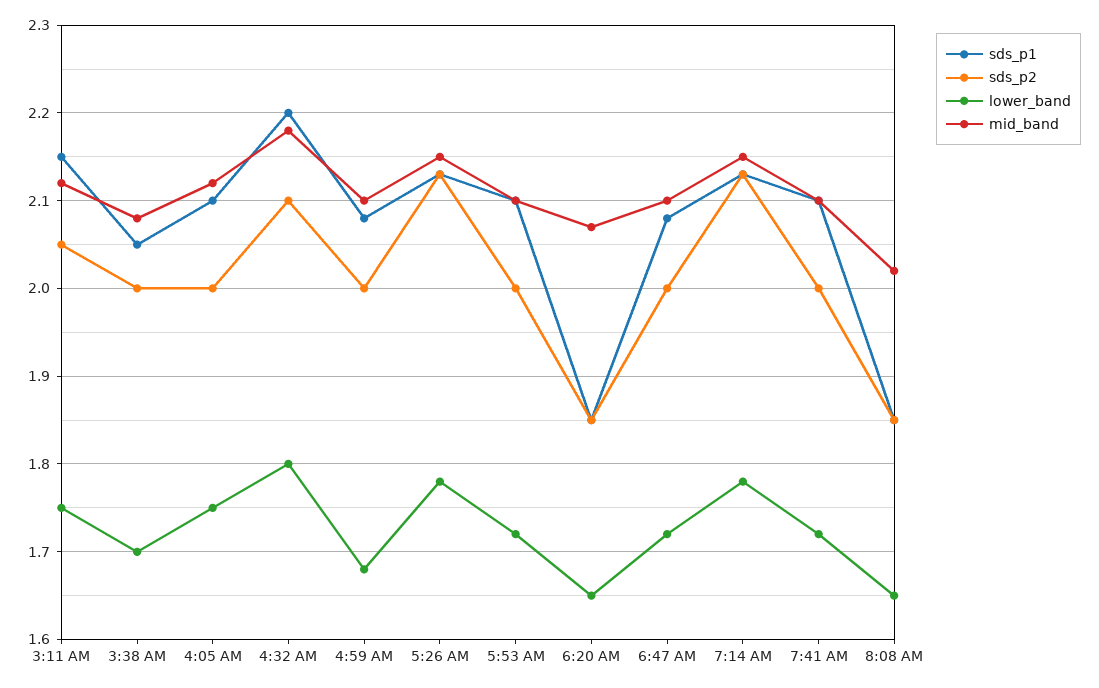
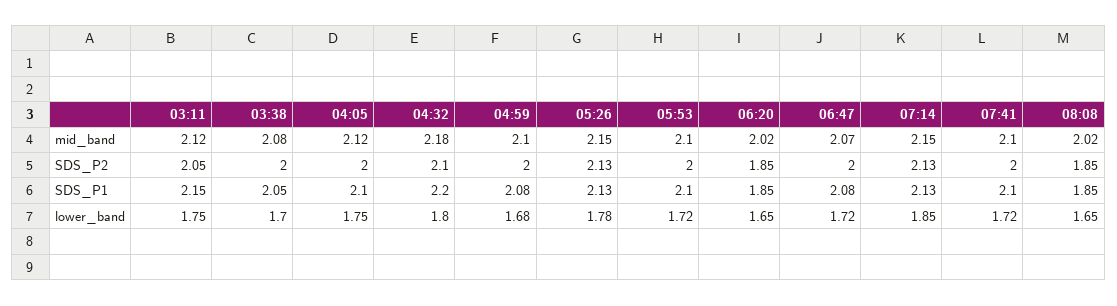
  {
    "sds_p1": {
      "3:11 AM": 2.15,
      "3:38 AM": 2.05,
      "4:05 AM": 2.1,
      "4:32 AM": 2.2,
      "4:59 AM": 2.08,
      "5:26 AM": 2.13,
      "5:53 AM": 2.1,
      "6:20 AM": 1.85,
      "6:47 AM": 2.08,
      "7:14 AM": 2.13,
      "7:41 AM": 2.1,
      "8:08 AM": 1.85
    },
    "sds_p2": {
      "3:11 AM": 2.05,
      "3:38 AM": 2,
      "4:05 AM": 2,
      "4:32 AM": 2.1,
      "4:59 AM": 2,
      "5:26 AM": 2.13,
      "5:53 AM": 2,
      "6:20 AM": 1.85,
      "6:47 AM": 2,
      "7:14 AM": 2.13,
      "7:41 AM": 2,
      "8:08 AM": 1.85
    },
    "lower_band": {
      "3:11 AM": 1.75,
      "3:38 AM": 1.7,
      "4:05 AM": 1.75,
      "4:32 AM": 1.8,
      "4:59 AM": 1.68,
      "5:26 AM": 1.78,
      "5:53 AM": 1.72,
      "6:20 AM": 1.65,
      "6:47 AM": 1.72,
-     "7:14 AM": 1.78,
+     "7:14 AM": 1.85,
      "7:41 AM": 1.72,
      "8:08 AM": 1.65
    },
    "mid_band": {
      "3:11 AM": 2.12,
      "3:38 AM": 2.08,
      "4:05 AM": 2.12,
      "4:32 AM": 2.18,
      "4:59 AM": 2.1,
      "5:26 AM": 2.15,
      "5:53 AM": 2.1,
-     "6:20 AM": 2.07,
+     "6:20 AM": 2.02,
-     "6:47 AM": 2.1,
+     "6:47 AM": 2.07,
      "7:14 AM": 2.15,
      "7:41 AM": 2.1,
      "8:08 AM": 2.02
    }
  }

